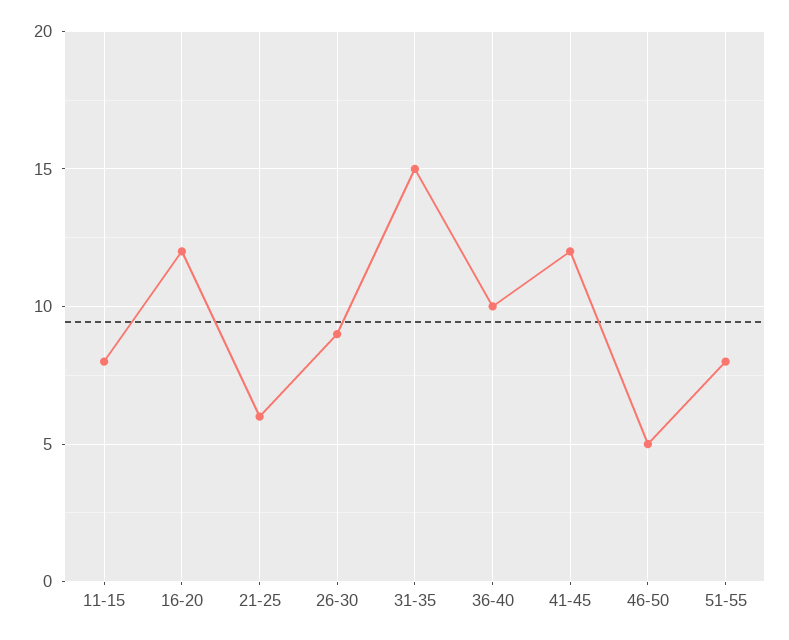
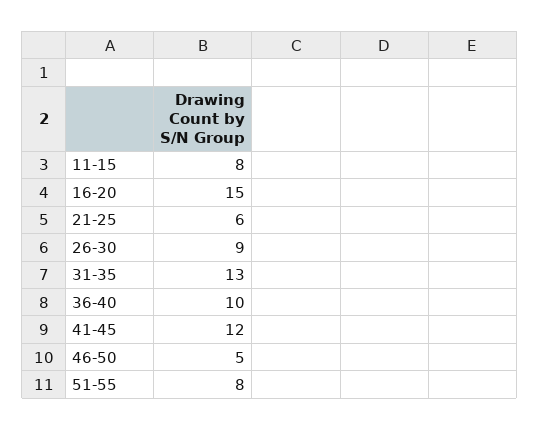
  {
    "11-15": 8,
-   "16-20": 12,
+   "16-20": 15,
    "21-25": 6,
    "26-30": 9,
-   "31-35": 15,
+   "31-35": 13,
    "36-40": 10,
    "41-45": 12,
    "46-50": 5,
    "51-55": 8
  }

